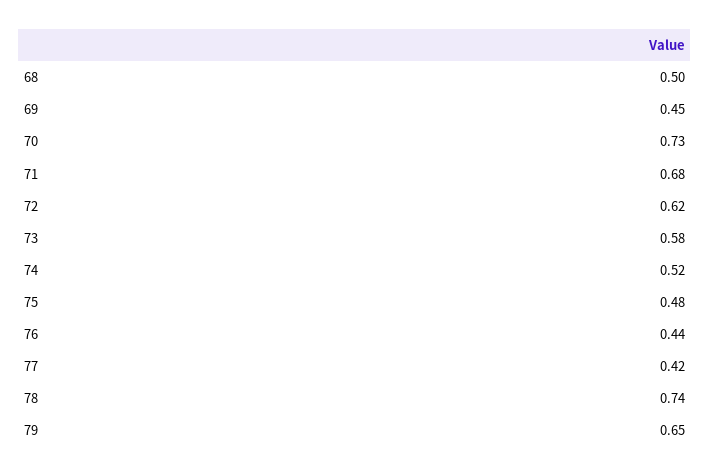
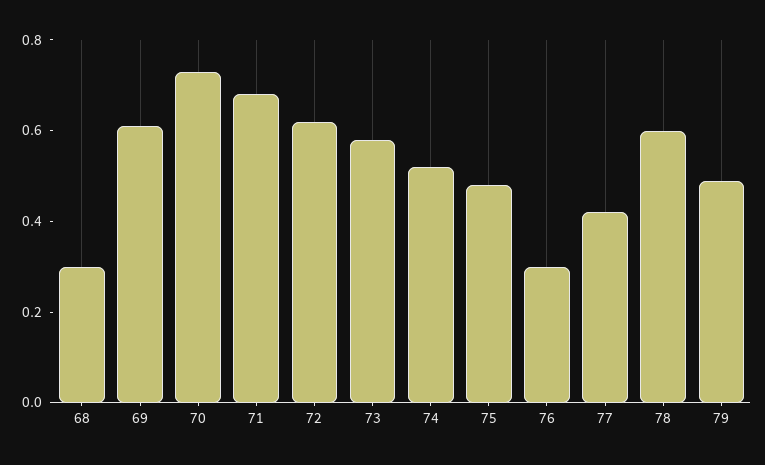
  {
-   "68": 0.5,
+   "68": 0.3,
-   "69": 0.45,
+   "69": 0.6,
    "70": 0.73,
    "71": 0.68,
    "72": 0.62,
    "73": 0.58,
    "74": 0.52,
    "75": 0.48,
-   "76": 0.44,
+   "76": 0.3,
    "77": 0.42,
-   "78": 0.74,
+   "78": 0.6,
-   "79": 0.65
+   "79": 0.5
  }

